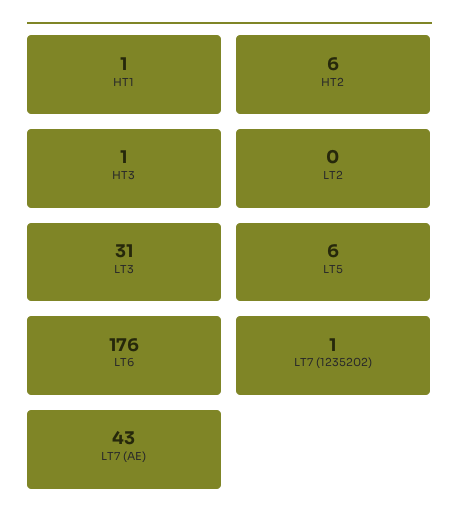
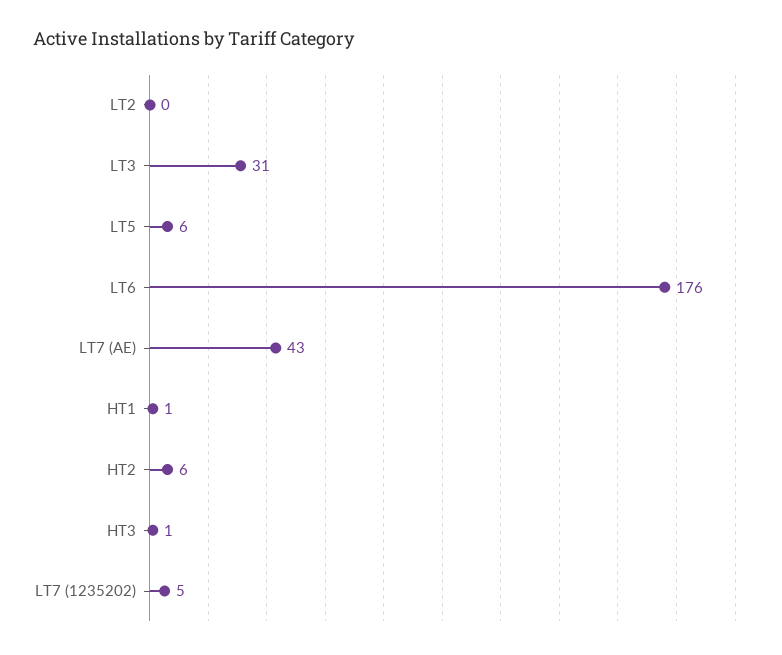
  {
    "HT1": 1,
    "HT2": 6,
    "HT3": 1,
    "LT2": 0,
    "LT3": 31,
    "LT5": 6,
    "LT6": 176,
-   "LT7 (1235202)": 1,
+   "LT7 (1235202)": 5,
    "LT7 (AE)": 43
  }

